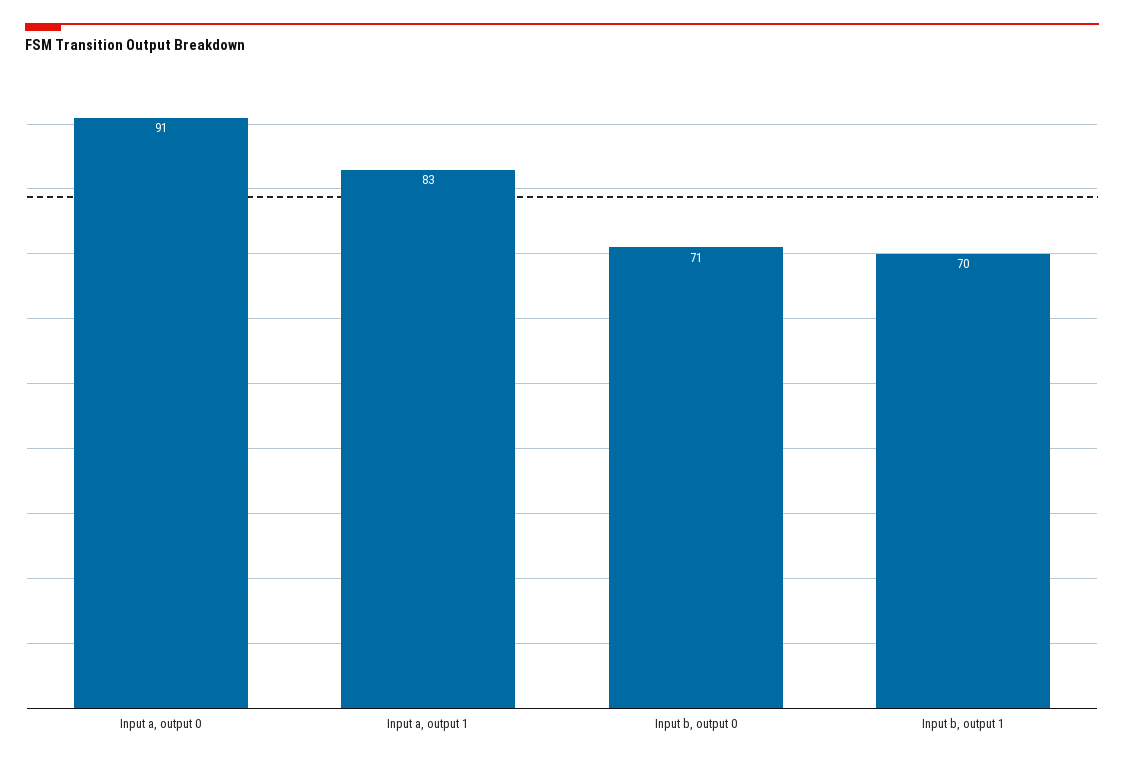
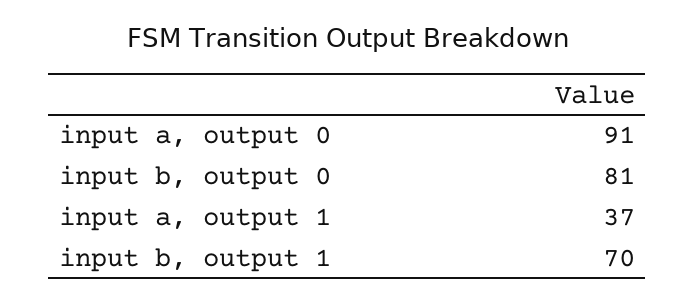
  {
    "Input a, output 0": 91,
-   "Input a, output 1": 83,
+   "Input a, output 1": 37,
-   "Input b, output 0": 71,
+   "Input b, output 0": 81,
    "Input b, output 1": 70
  }

